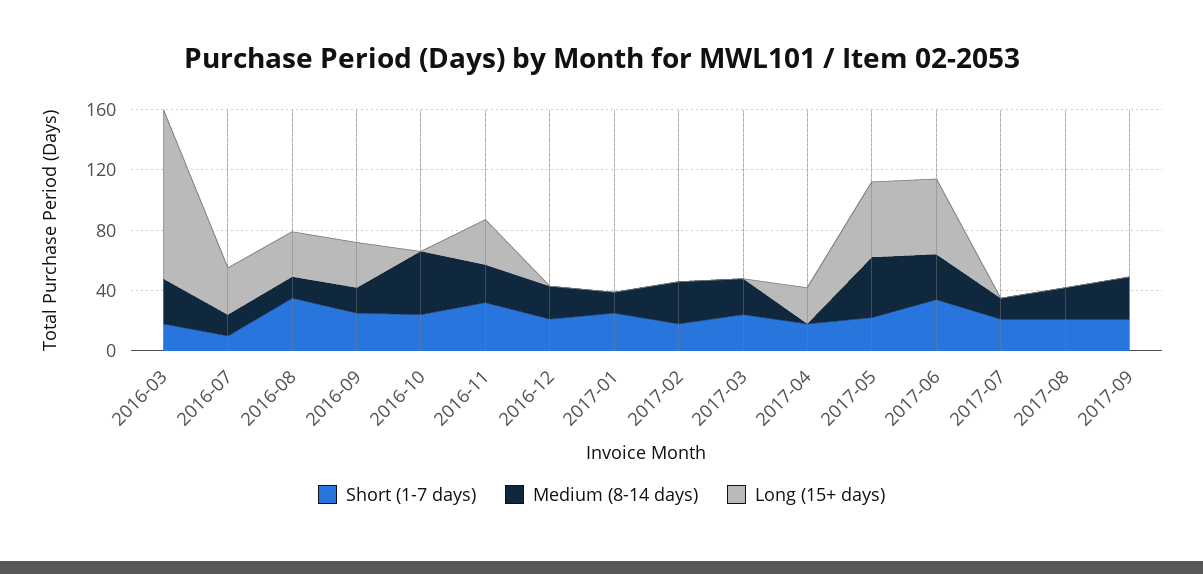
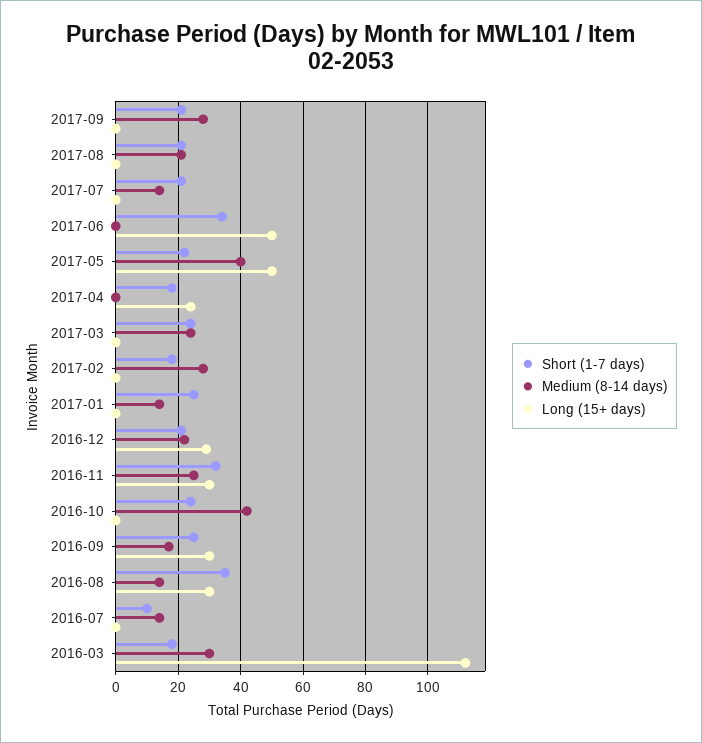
  {
    "Short (1-7 days)": {
      "2016-03": 20,
      "2016-07": 10,
      "2016-08": 35,
      "2016-09": 25,
      "2016-10": 25,
      "2016-11": 30,
      "2016-12": 20,
      "2017-01": 25,
      "2017-02": 20,
      "2017-03": 25,
      "2017-04": 20,
      "2017-05": 20,
      "2017-06": 35,
      "2017-07": 20,
      "2017-08": 20,
      "2017-09": 20
    },
    "Medium (8-14 days)": {
      "2016-03": 30,
      "2016-07": 15,
      "2016-08": 15,
      "2016-09": 15,
      "2016-10": 40,
      "2016-11": 25,
      "2016-12": 20,
      "2017-01": 15,
      "2017-02": 30,
      "2017-03": 25,
      "2017-04": 0,
      "2017-05": 40,
-     "2017-06": 30,
+     "2017-06": 0,
      "2017-07": 15,
      "2017-08": 20,
      "2017-09": 30
    },
    "Long (15+ days)": {
      "2016-03": 110,
-     "2016-07": 30,
+     "2016-07": 0,
      "2016-08": 30,
      "2016-09": 30,
      "2016-10": 0,
      "2016-11": 30,
-     "2016-12": 0,
+     "2016-12": 30,
      "2017-01": 0,
      "2017-02": 0,
      "2017-03": 0,
      "2017-04": 25,
      "2017-05": 50,
      "2017-06": 50,
      "2017-07": 0,
      "2017-08": 0,
      "2017-09": 0
    }
  }

